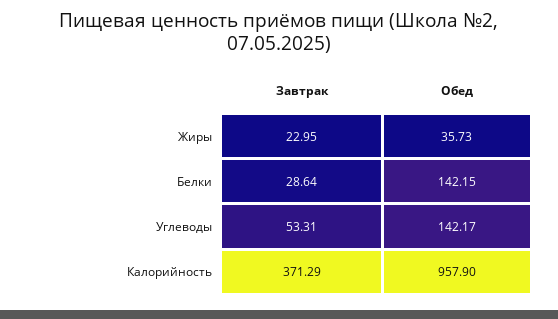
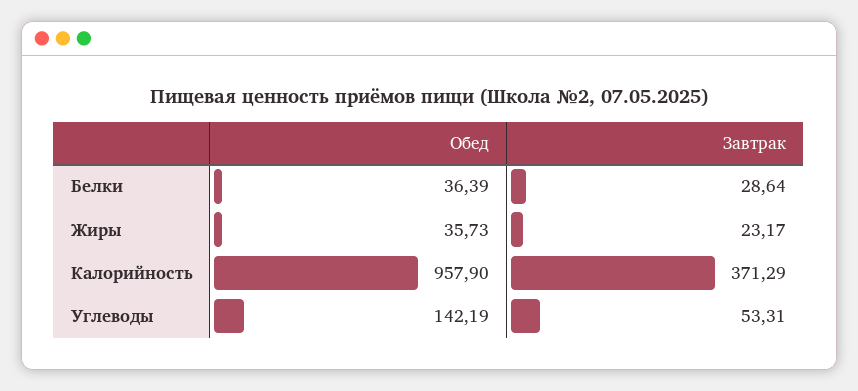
  {
    "Завтрак": {
-     "Жиры": 22.95,
+     "Жиры": 23.17,
      "Белки": 28.64,
      "Углеводы": 53.31,
      "Калорийность": 371.29
    },
    "Обед": {
      "Жиры": 35.73,
-     "Белки": 142.15,
+     "Белки": 36.39,
-     "Углеводы": 142.17,
+     "Углеводы": 142.19,
      "Калорийность": 957.9
    }
  }

